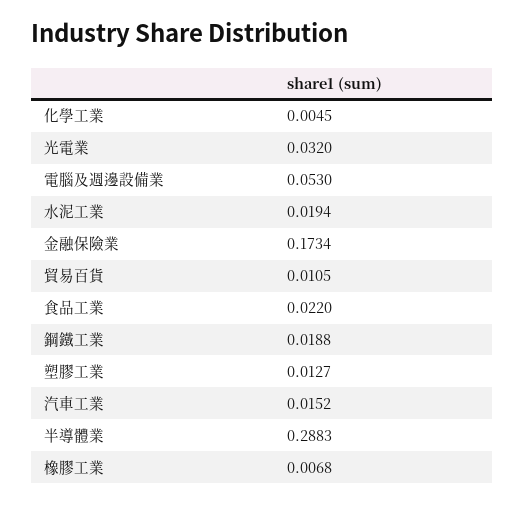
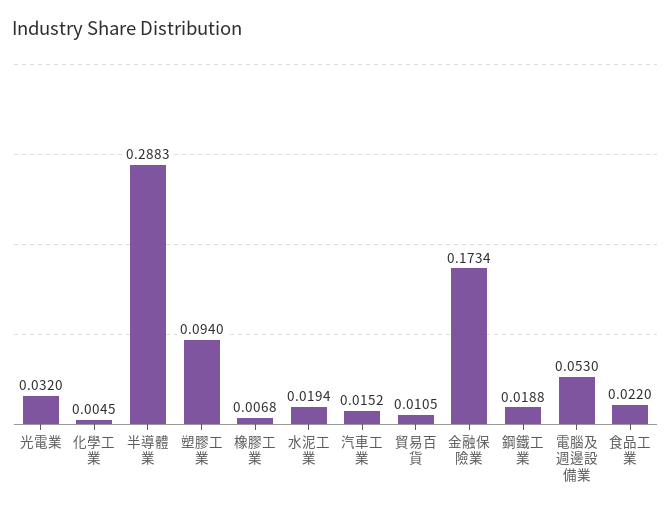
  {
    "化學工業": 0.0045,
    "光電業": 0.032,
    "電腦及週邊設備業": 0.053,
    "水泥工業": 0.0194,
    "金融保險業": 0.1734,
    "貿易百貨": 0.0105,
    "食品工業": 0.022,
    "鋼鐵工業": 0.0188,
-   "塑膠工業": 0.0127,
+   "塑膠工業": 0.094,
    "汽車工業": 0.0152,
    "半導體業": 0.2883,
    "橡膠工業": 0.0068
  }

